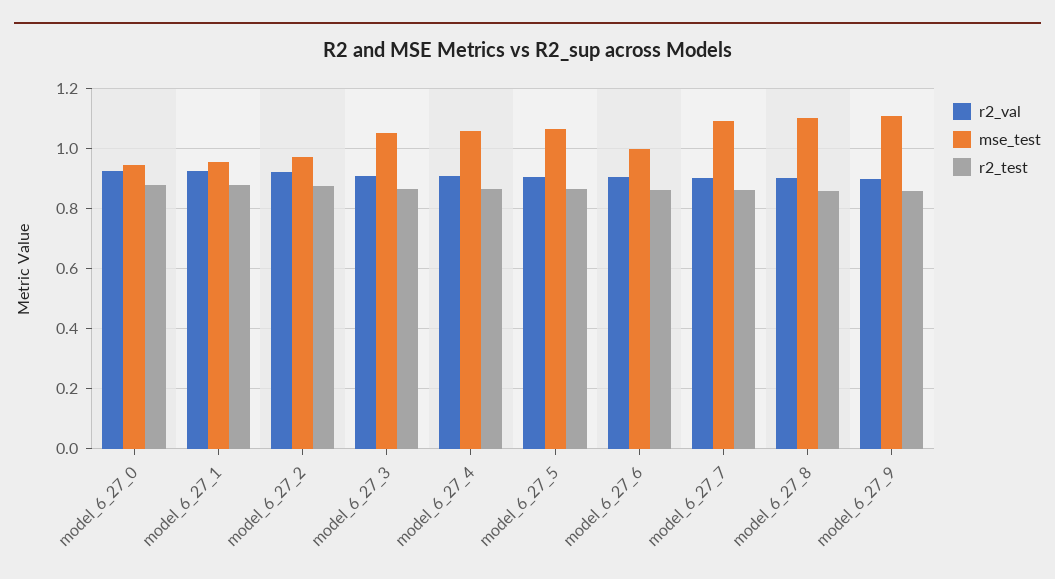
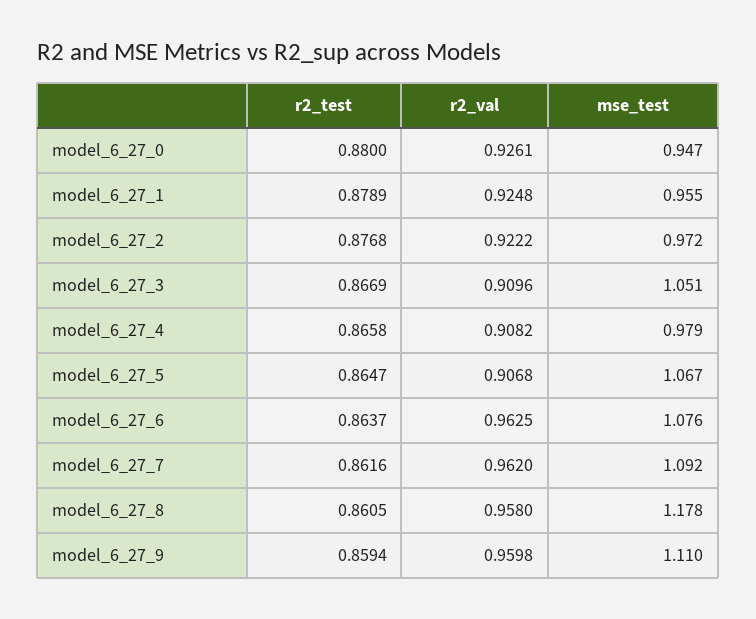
  {
    "r2_val": {
      "model_6_27_0": 0.9261,
      "model_6_27_1": 0.9248,
      "model_6_27_2": 0.9222,
      "model_6_27_3": 0.9096,
      "model_6_27_4": 0.9082,
      "model_6_27_5": 0.9068,
-     "model_6_27_6": 0.9,
+     "model_6_27_6": 0.9625,
-     "model_6_27_7": 0.9,
+     "model_6_27_7": 0.962,
-     "model_6_27_8": 0.9,
+     "model_6_27_8": 0.958,
-     "model_6_27_9": 0.9
+     "model_6_27_9": 0.9598
    },
    "mse_test": {
      "model_6_27_0": 0.947,
      "model_6_27_1": 0.955,
      "model_6_27_2": 0.972,
      "model_6_27_3": 1.051,
-     "model_6_27_4": 1.06,
+     "model_6_27_4": 0.979,
      "model_6_27_5": 1.067,
-     "model_6_27_6": 1,
+     "model_6_27_6": 1.076,
      "model_6_27_7": 1.092,
-     "model_6_27_8": 1.1,
+     "model_6_27_8": 1.178,
      "model_6_27_9": 1.11
    },
    "r2_test": {
      "model_6_27_0": 0.88,
      "model_6_27_1": 0.8789,
      "model_6_27_2": 0.8768,
      "model_6_27_3": 0.8669,
      "model_6_27_4": 0.8658,
      "model_6_27_5": 0.8647,
      "model_6_27_6": 0.8637,
      "model_6_27_7": 0.8616,
      "model_6_27_8": 0.8605,
      "model_6_27_9": 0.8594
    }
  }

